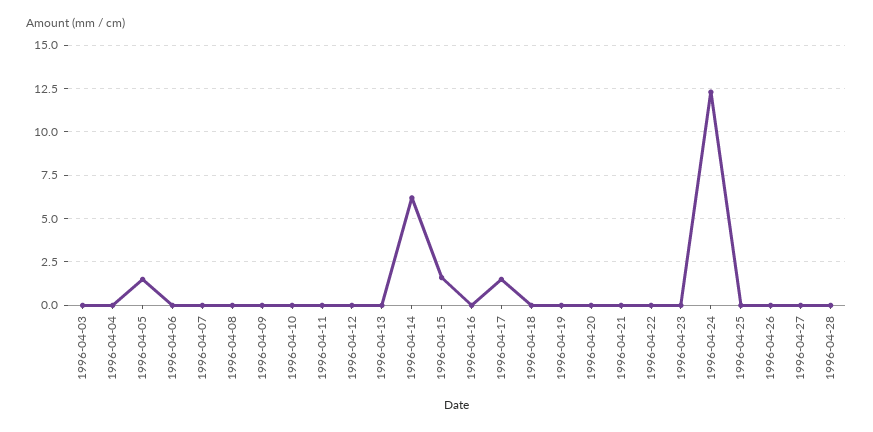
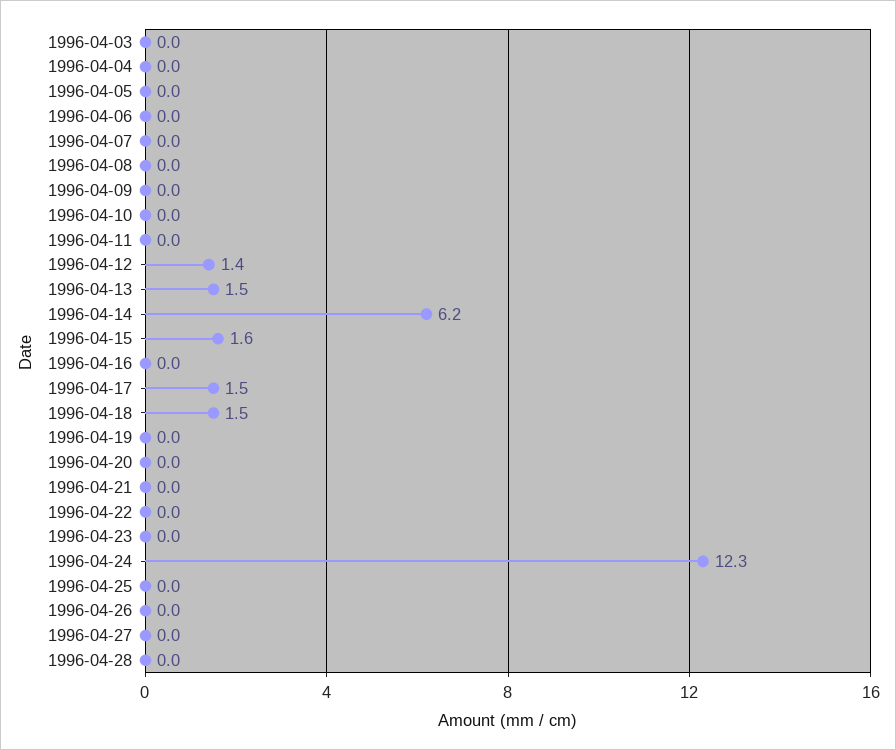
  {
    "1996-04-03": 0,
    "1996-04-04": 0,
-   "1996-04-05": 1.5,
+   "1996-04-05": 0,
    "1996-04-06": 0,
    "1996-04-07": 0,
    "1996-04-08": 0,
    "1996-04-09": 0,
    "1996-04-10": 0,
    "1996-04-11": 0,
-   "1996-04-12": 0,
+   "1996-04-12": 1.4,
-   "1996-04-13": 0,
+   "1996-04-13": 1.5,
    "1996-04-14": 6.2,
    "1996-04-15": 1.6,
    "1996-04-16": 0,
    "1996-04-17": 1.5,
-   "1996-04-18": 0,
+   "1996-04-18": 1.5,
    "1996-04-19": 0,
    "1996-04-20": 0,
    "1996-04-21": 0,
    "1996-04-22": 0,
    "1996-04-23": 0,
    "1996-04-24": 12.3,
    "1996-04-25": 0,
    "1996-04-26": 0,
    "1996-04-27": 0,
    "1996-04-28": 0
  }

